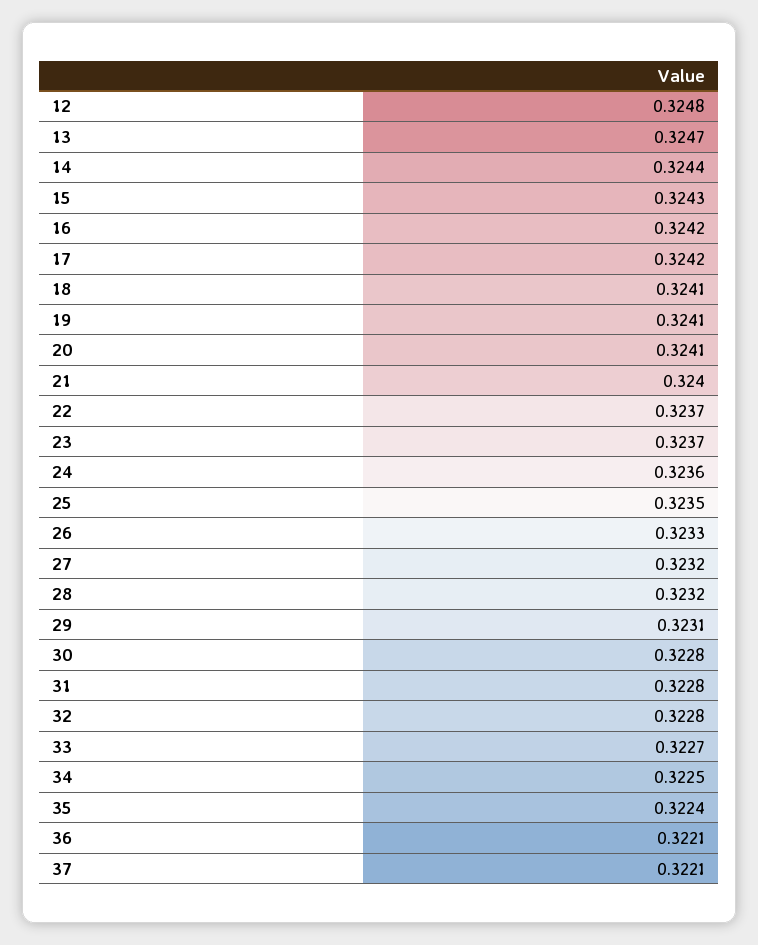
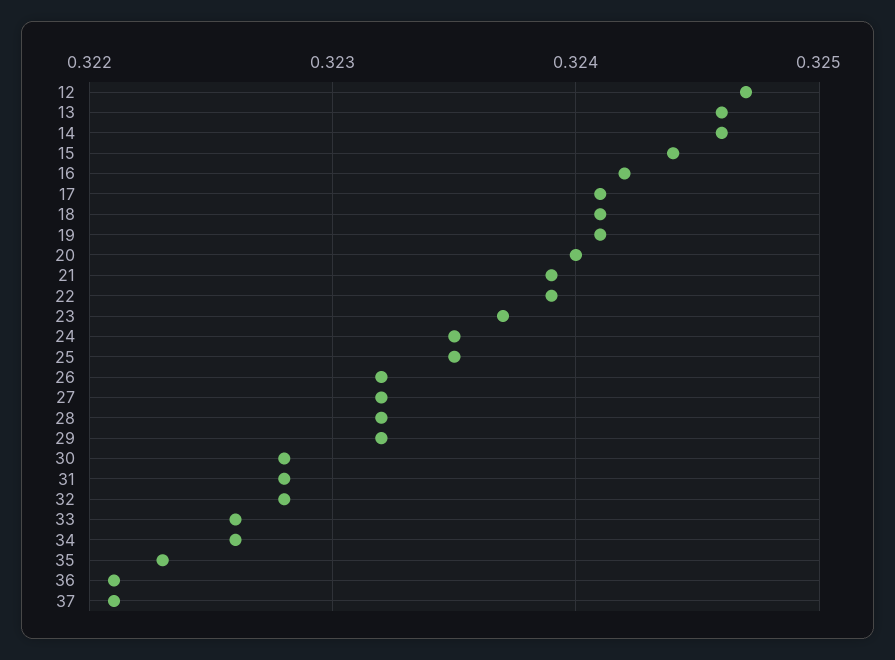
  {
-   "12": 0.3248,
+   "12": 0.3247,
-   "13": 0.3247,
+   "13": 0.3246,
-   "14": 0.3244,
+   "14": 0.3246,
-   "15": 0.3243,
+   "15": 0.3244,
    "16": 0.3242,
-   "17": 0.3242,
+   "17": 0.3241,
    "18": 0.3241,
    "19": 0.3241,
-   "20": 0.3241,
+   "20": 0.324,
-   "21": 0.324,
+   "21": 0.3239,
-   "22": 0.3237,
+   "22": 0.3239,
    "23": 0.3237,
-   "24": 0.3236,
+   "24": 0.3235,
    "25": 0.3235,
-   "26": 0.3233,
+   "26": 0.3232,
    "27": 0.3232,
    "28": 0.3232,
-   "29": 0.3231,
+   "29": 0.3232,
    "30": 0.3228,
    "31": 0.3228,
    "32": 0.3228,
-   "33": 0.3227,
+   "33": 0.3226,
-   "34": 0.3225,
+   "34": 0.3226,
-   "35": 0.3224,
+   "35": 0.3223,
    "36": 0.3221,
    "37": 0.3221
  }

